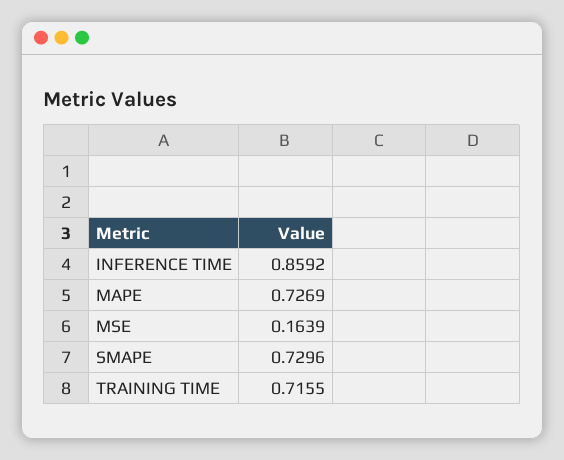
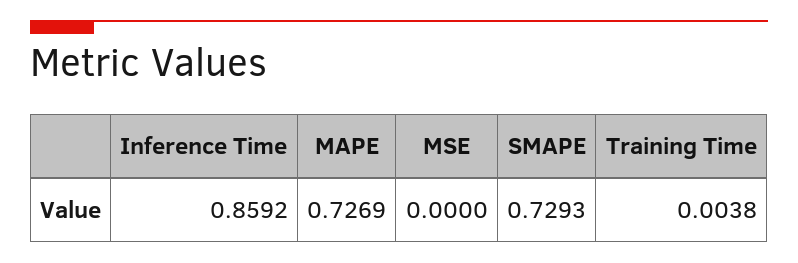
  {
    "INFERENCE TIME": 0.8592,
    "MAPE": 0.7269,
-   "MSE": 0.1639,
+   "MSE": 0,
-   "SMAPE": 0.7296,
+   "SMAPE": 0.7293,
-   "TRAINING TIME": 0.7155
+   "TRAINING TIME": 0.0038
  }

